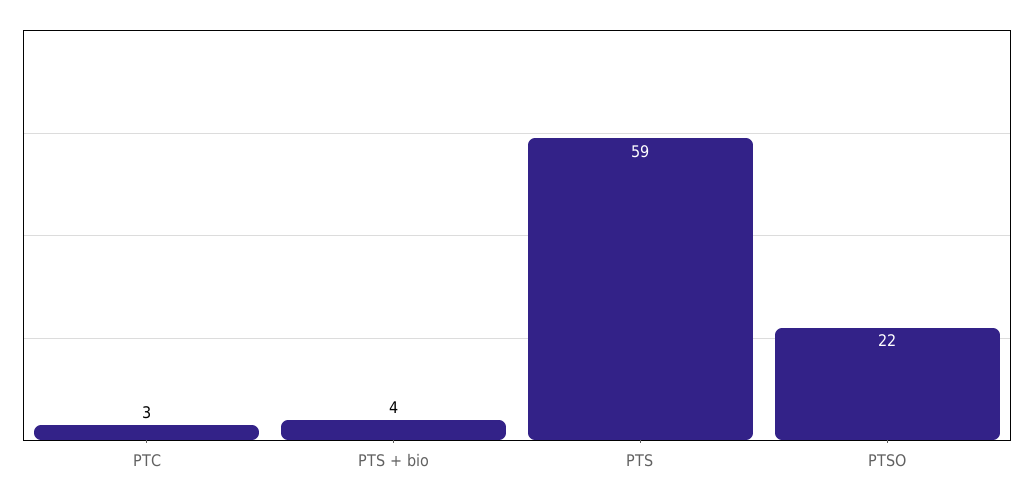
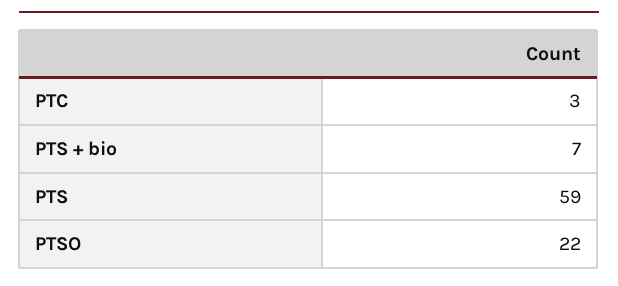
  {
    "PTC": 3,
-   "PTS + bio": 4,
+   "PTS + bio": 7,
    "PTS": 59,
    "PTSO": 22
  }

